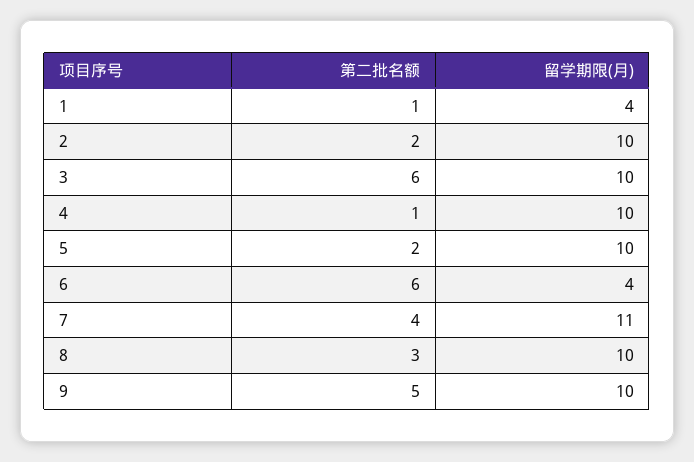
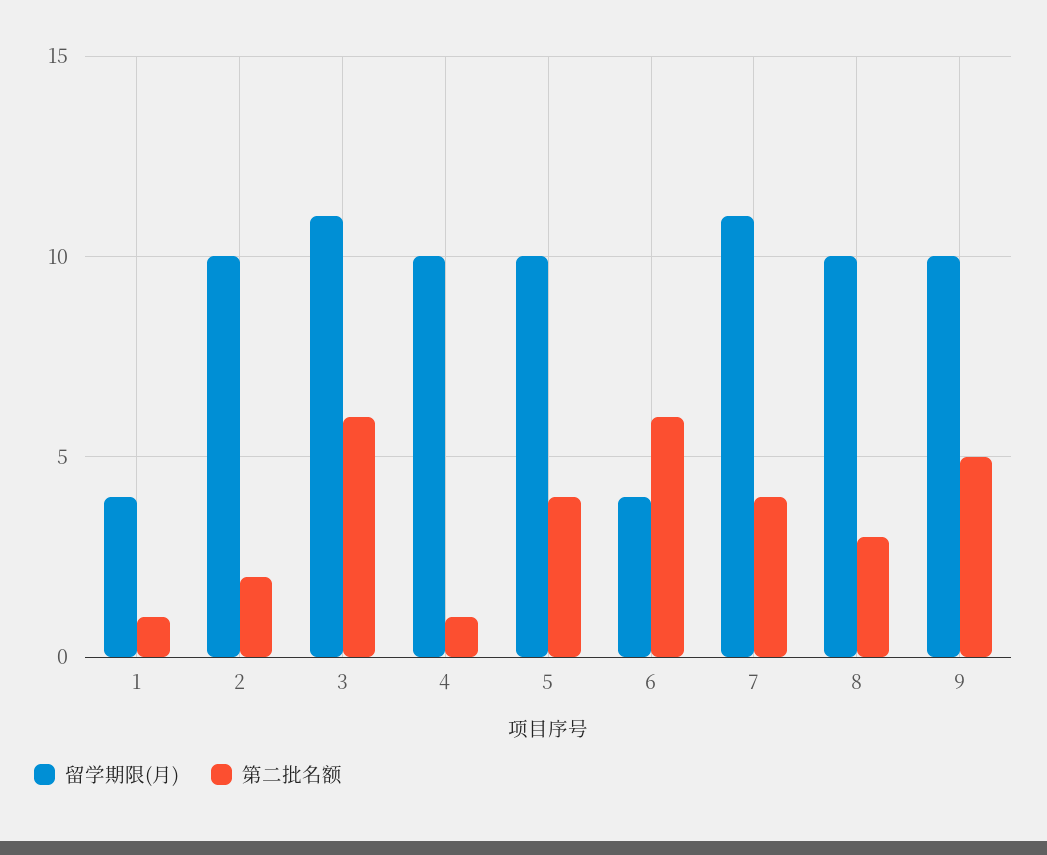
  {
    "第二批名额": {
      "1": 1,
      "2": 2,
      "3": 6,
      "4": 1,
-     "5": 2,
+     "5": 4,
      "6": 6,
      "7": 4,
      "8": 3,
      "9": 5
    },
    "留学期限(月)": {
      "1": 4,
      "2": 10,
-     "3": 10,
+     "3": 11,
      "4": 10,
      "5": 10,
      "6": 4,
      "7": 11,
      "8": 10,
      "9": 10
    }
  }

